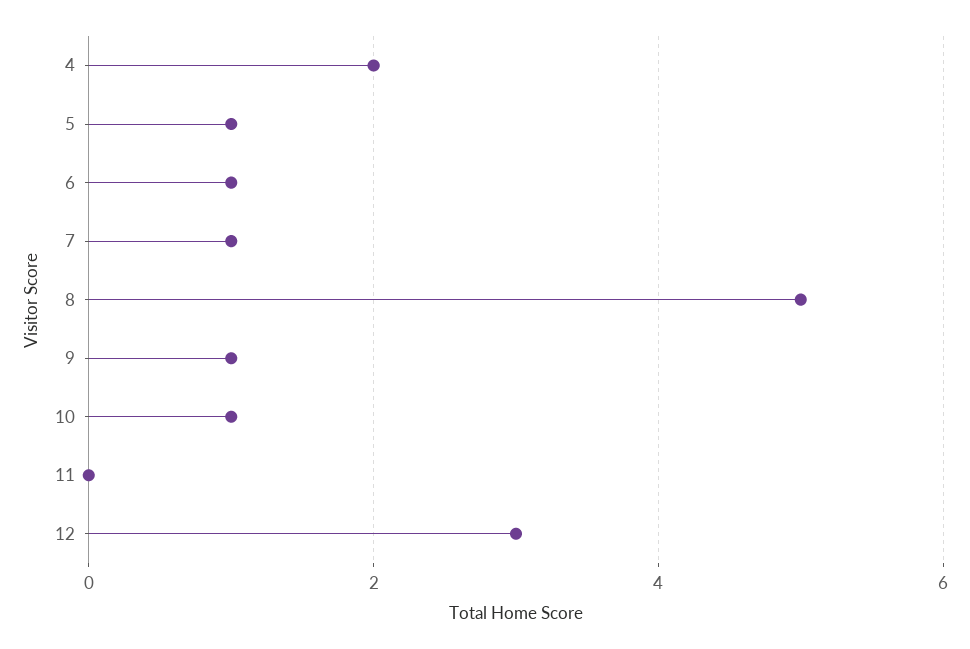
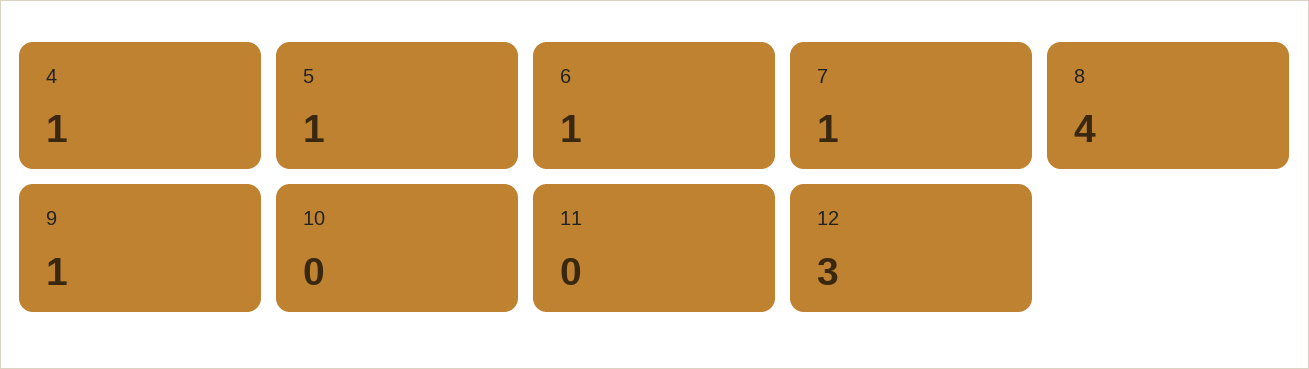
  {
-   "4": 2,
+   "4": 1,
    "5": 1,
    "6": 1,
    "7": 1,
-   "8": 5,
+   "8": 4,
    "9": 1,
-   "10": 1,
+   "10": 0,
    "11": 0,
    "12": 3
  }

